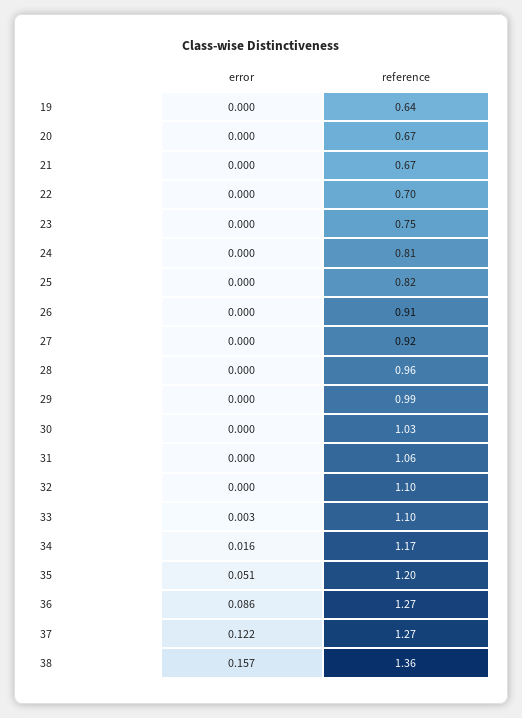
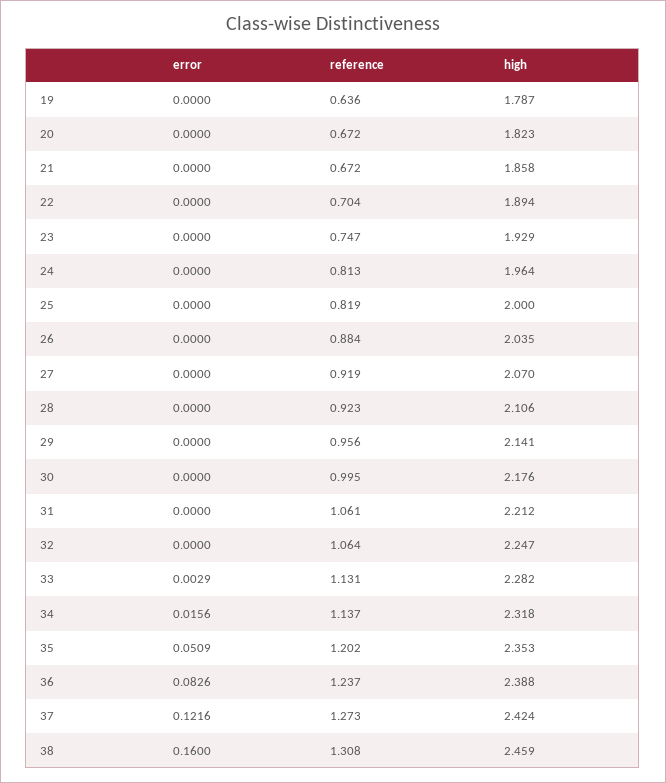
  {
    "error": {
      "19": 0,
      "20": 0,
      "21": 0,
      "22": 0,
      "23": 0,
      "24": 0,
      "25": 0,
      "26": 0,
      "27": 0,
      "28": 0,
      "29": 0,
      "30": 0,
      "31": 0,
      "32": 0,
      "33": 0.0029,
      "34": 0.0156,
      "35": 0.0509,
-     "36": 0.086,
+     "36": 0.0826,
      "37": 0.1216,
-     "38": 0.157
+     "38": 0.16
    },
    "reference": {
      "19": 0.636,
      "20": 0.672,
      "21": 0.672,
      "22": 0.704,
      "23": 0.747,
      "24": 0.813,
      "25": 0.819,
-     "26": 0.91,
+     "26": 0.884,
      "27": 0.919,
-     "28": 0.96,
+     "28": 0.923,
-     "29": 0.99,
+     "29": 0.956,
-     "30": 1.03,
+     "30": 0.995,
      "31": 1.061,
-     "32": 1.1,
+     "32": 1.064,
-     "33": 1.1,
+     "33": 1.131,
-     "34": 1.17,
+     "34": 1.137,
      "35": 1.202,
-     "36": 1.27,
+     "36": 1.237,
      "37": 1.273,
-     "38": 1.36
+     "38": 1.308
-   }
+   },
+   "high": {
+     "19": 1.787,
+     "20": 1.823,
+     "21": 1.858,
+     "22": 1.894,
+     "23": 1.929,
+     "24": 1.964,
+     "25": 2,
+     "26": 2.035,
+     "27": 2.07,
+     "28": 2.106,
+     "29": 2.141,
+     "30": 2.176,
+     "31": 2.212,
+     "32": 2.247,
+     "33": 2.282,
+     "34": 2.318,
+     "35": 2.353,
+     "36": 2.388,
+     "37": 2.424,
+     "38": 2.459
+   }
  }

